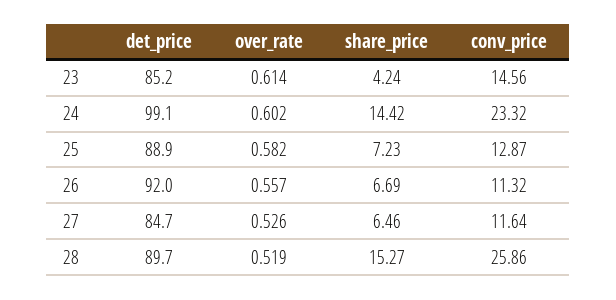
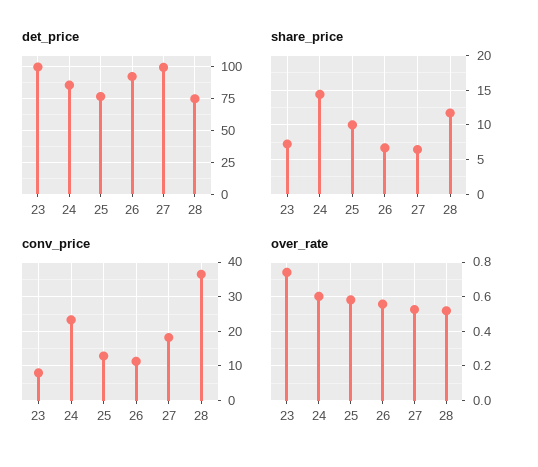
  {
    "det_price": {
-     "23": 85.2,
+     "23": 100,
-     "24": 99.1,
+     "24": 85,
-     "25": 88.9,
+     "25": 75,
      "26": 92,
-     "27": 84.7,
+     "27": 100,
-     "28": 89.7
+     "28": 75
    },
    "over_rate": {
-     "23": 0.614,
+     "23": 0.75,
      "24": 0.602,
      "25": 0.582,
      "26": 0.557,
      "27": 0.526,
      "28": 0.519
    },
    "share_price": {
-     "23": 4.24,
+     "23": 7,
      "24": 14.42,
-     "25": 7.23,
+     "25": 10,
      "26": 6.69,
      "27": 6.46,
-     "28": 15.27
+     "28": 12
    },
    "conv_price": {
-     "23": 14.56,
+     "23": 8,
      "24": 23.32,
      "25": 12.87,
      "26": 11.32,
-     "27": 11.64,
+     "27": 18,
-     "28": 25.86
+     "28": 36
    }
  }

